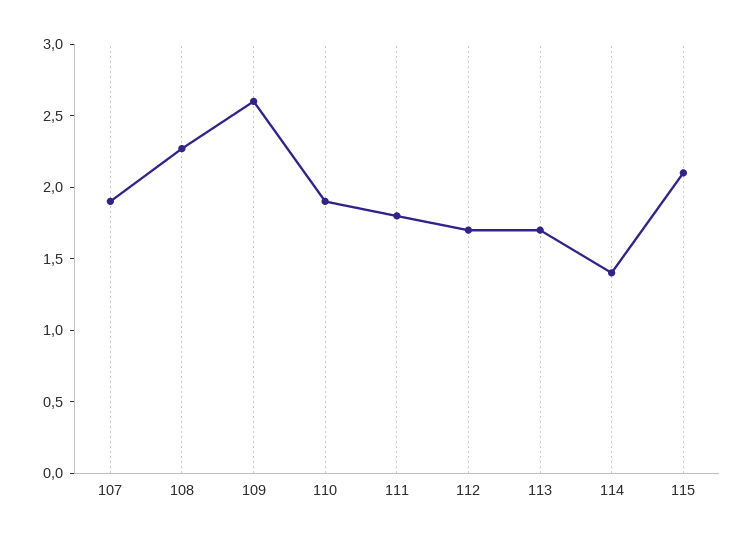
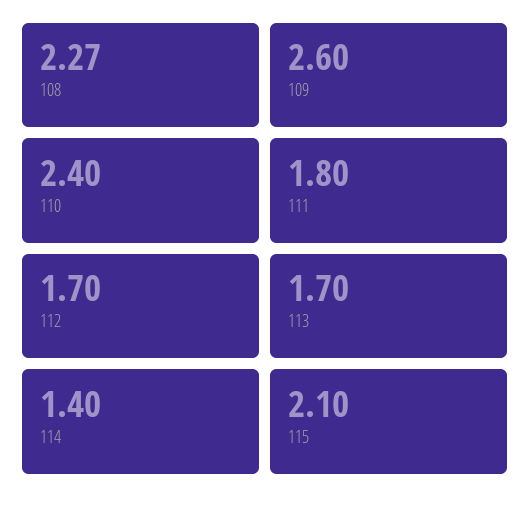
  {
-   "107": 1.9,
    "108": 2.27,
    "109": 2.6,
-   "110": 1.9,
+   "110": 2.4,
    "111": 1.8,
    "112": 1.7,
    "113": 1.7,
    "114": 1.4,
    "115": 2.1
  }

